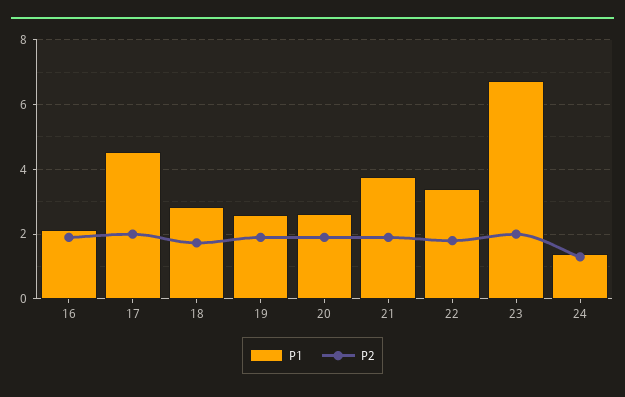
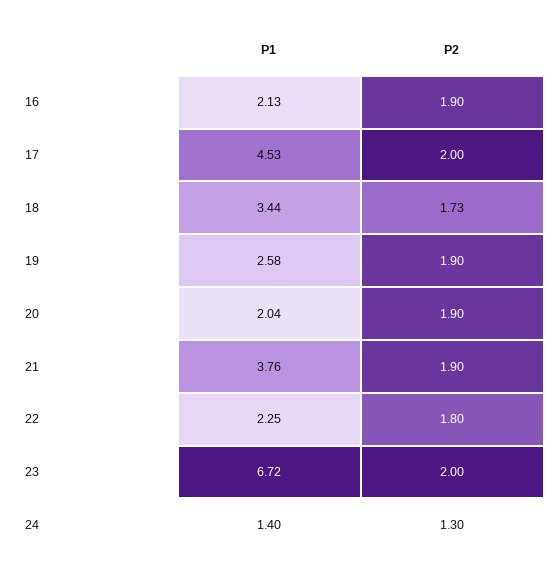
  {
    "P1": {
      "16": 2.13,
      "17": 4.53,
-     "18": 2.8,
+     "18": 3.44,
      "19": 2.58,
-     "20": 2.6,
+     "20": 2.04,
      "21": 3.76,
-     "22": 3.4,
+     "22": 2.25,
      "23": 6.72,
      "24": 1.4
    },
    "P2": {
      "16": 1.9,
      "17": 2,
      "18": 1.73,
      "19": 1.9,
      "20": 1.9,
      "21": 1.9,
      "22": 1.8,
      "23": 2,
      "24": 1.3
    }
  }

